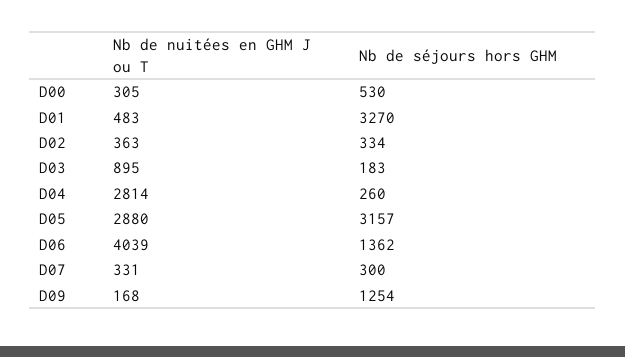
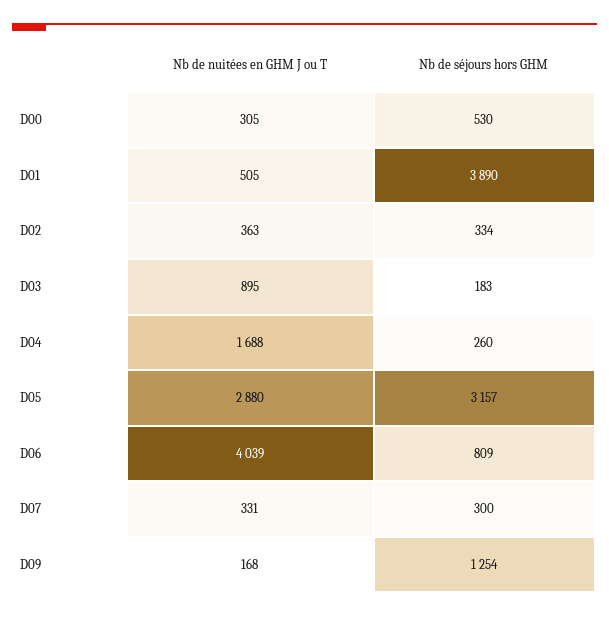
  {
    "Nb de nuitées en GHM J ou T": {
      "D00": 305,
-     "D01": 483,
+     "D01": 505,
      "D02": 363,
      "D03": 895,
-     "D04": 2814,
+     "D04": 1688,
      "D05": 2880,
      "D06": 4039,
      "D07": 331,
      "D09": 168
    },
    "Nb de séjours hors GHM": {
      "D00": 530,
-     "D01": 3270,
+     "D01": 3890,
      "D02": 334,
      "D03": 183,
      "D04": 260,
      "D05": 3157,
-     "D06": 1362,
+     "D06": 809,
      "D07": 300,
      "D09": 1254
    }
  }

